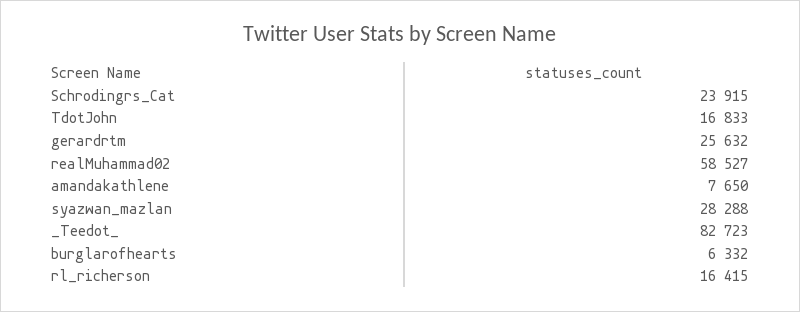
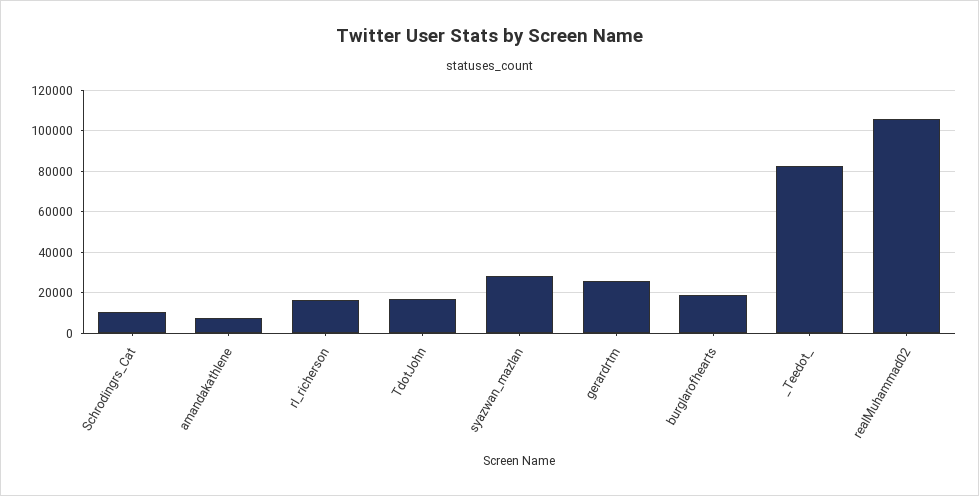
  {
-   "Schrodingrs_Cat": 23915,
+   "Schrodingrs_Cat": 10000,
    "TdotJohn": 16833,
    "gerardrtm": 25632,
-   "realMuhammad02": 58527,
+   "realMuhammad02": 105000,
    "amandakathlene": 7650,
    "syazwan_mazlan": 28288,
    "_Teedot_": 82723,
-   "burglarofhearts": 6332,
+   "burglarofhearts": 20000,
    "rl_richerson": 16415
  }

